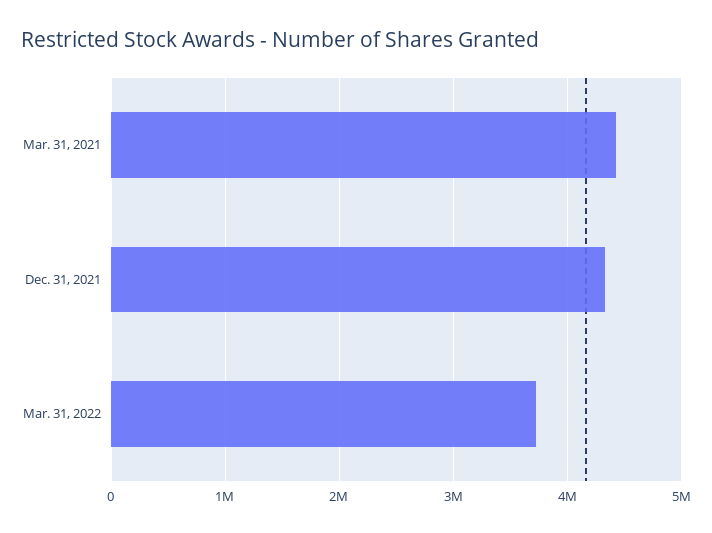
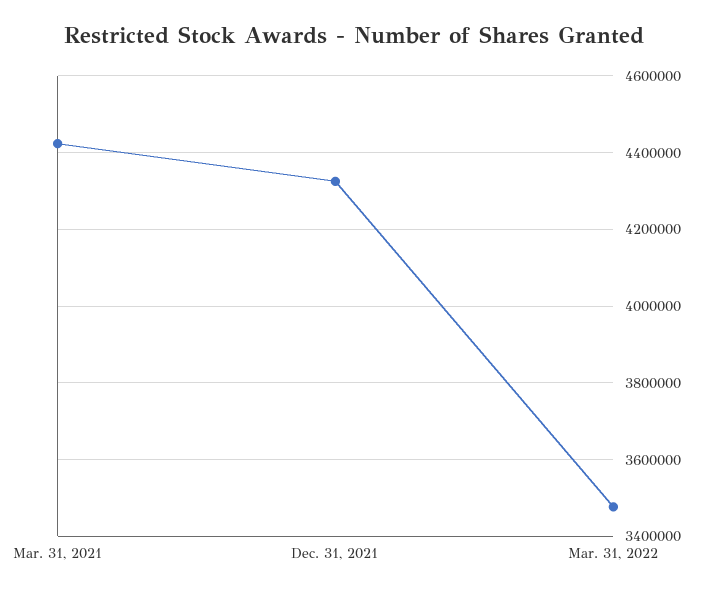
  {
    "Mar. 31, 2021": 4420000,
    "Dec. 31, 2021": 4320000,
-   "Mar. 31, 2022": 3700000
+   "Mar. 31, 2022": 3480000
  }

